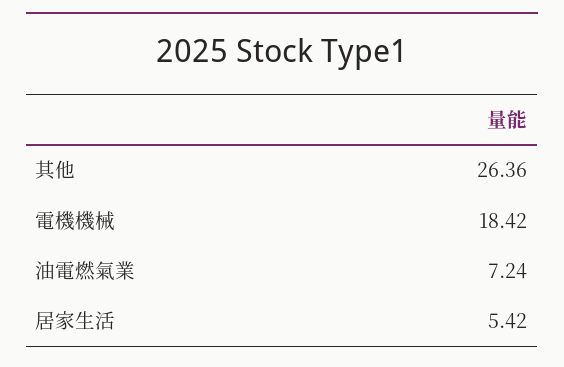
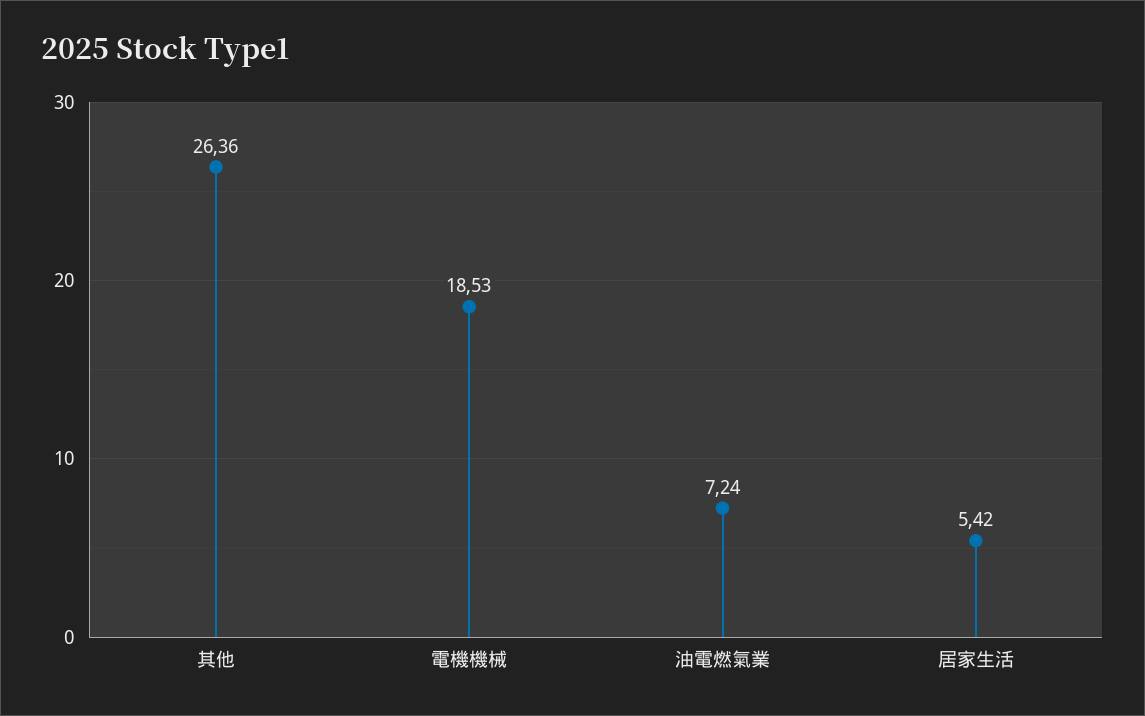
  {
    "其他": 26.36,
-   "電機機械": 18.42,
+   "電機機械": 18.53,
    "油電燃氣業": 7.24,
    "居家生活": 5.42
  }

